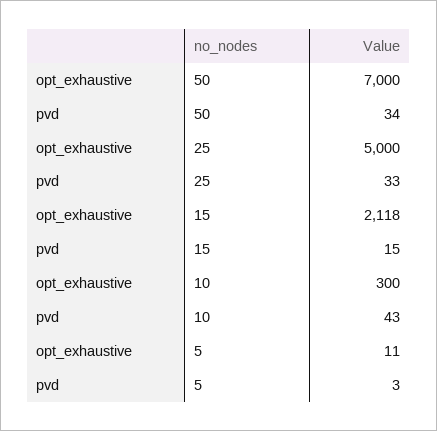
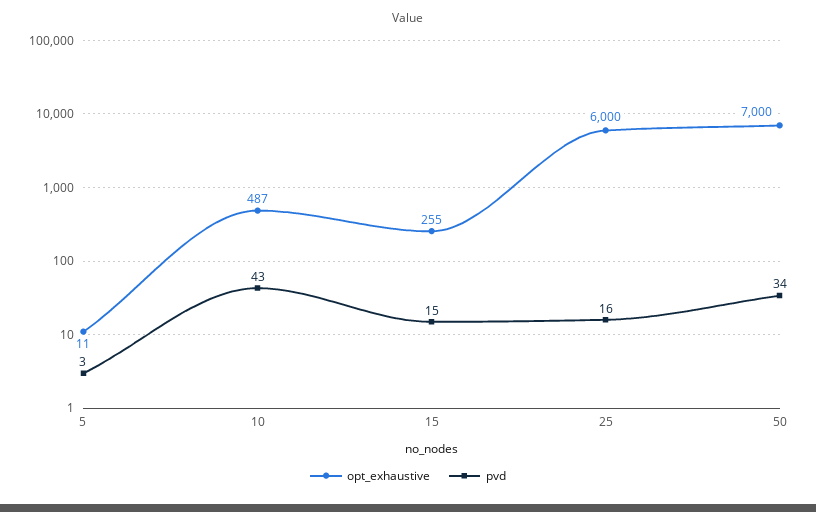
  {
    "opt_exhaustive": {
      "50": 7000,
-     "25": 5000,
+     "25": 6000,
-     "15": 2118,
+     "15": 255,
-     "10": 300,
+     "10": 487,
      "5": 11
    },
    "pvd": {
      "50": 34,
-     "25": 33,
+     "25": 16,
      "15": 15,
      "10": 43,
      "5": 3
    }
  }

